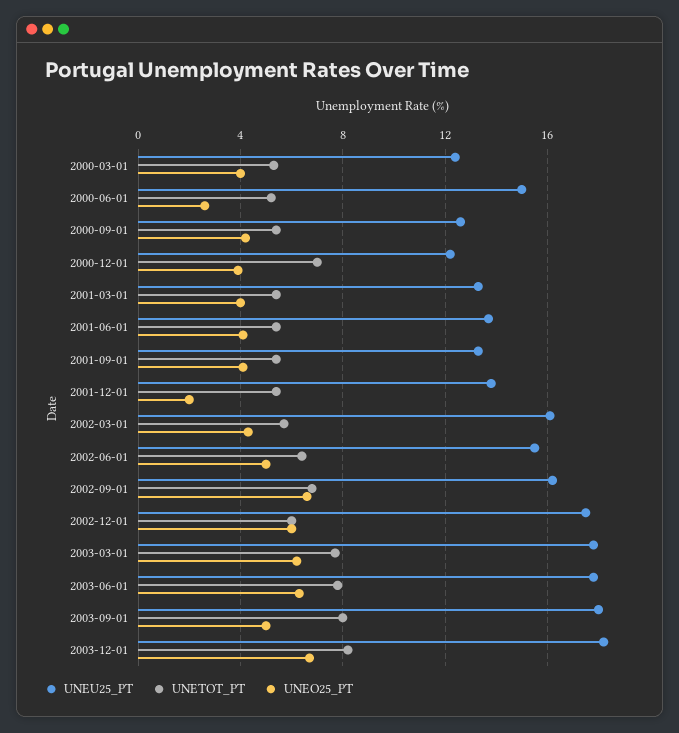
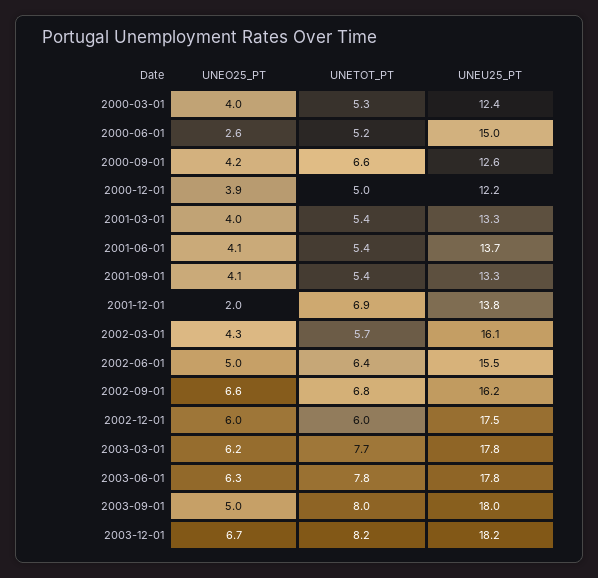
  {
    "UNEU25_PT": {
      "2000-03-01": 12.4,
      "2000-06-01": 15,
      "2000-09-01": 12.6,
      "2000-12-01": 12.2,
      "2001-03-01": 13.3,
      "2001-06-01": 13.7,
      "2001-09-01": 13.3,
      "2001-12-01": 13.8,
      "2002-03-01": 16.1,
      "2002-06-01": 15.5,
      "2002-09-01": 16.2,
      "2002-12-01": 17.5,
      "2003-03-01": 17.8,
      "2003-06-01": 17.8,
      "2003-09-01": 18,
      "2003-12-01": 18.2
    },
    "UNETOT_PT": {
      "2000-03-01": 5.3,
      "2000-06-01": 5.2,
-     "2000-09-01": 5.5,
+     "2000-09-01": 6.6,
-     "2000-12-01": 7,
+     "2000-12-01": 5,
      "2001-03-01": 5.4,
      "2001-06-01": 5.4,
      "2001-09-01": 5.4,
-     "2001-12-01": 5.5,
+     "2001-12-01": 6.9,
      "2002-03-01": 5.7,
      "2002-06-01": 6.4,
      "2002-09-01": 6.8,
      "2002-12-01": 6,
      "2003-03-01": 7.7,
      "2003-06-01": 7.8,
      "2003-09-01": 8,
      "2003-12-01": 8.2
    },
    "UNEO25_PT": {
      "2000-03-01": 4,
      "2000-06-01": 2.6,
      "2000-09-01": 4.2,
      "2000-12-01": 3.9,
      "2001-03-01": 4,
      "2001-06-01": 4.1,
      "2001-09-01": 4.1,
      "2001-12-01": 2,
      "2002-03-01": 4.3,
      "2002-06-01": 5,
      "2002-09-01": 6.6,
      "2002-12-01": 6,
      "2003-03-01": 6.2,
      "2003-06-01": 6.3,
      "2003-09-01": 5,
      "2003-12-01": 6.7
    }
  }

